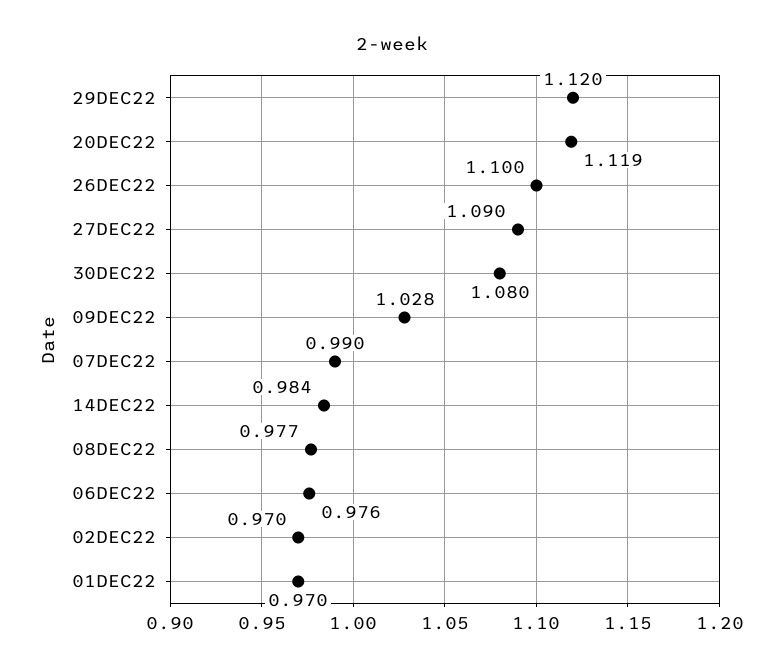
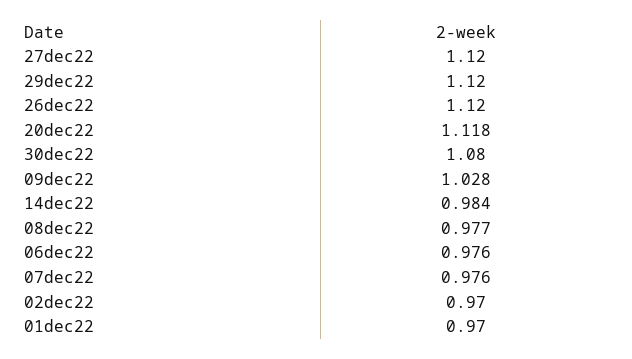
  {
    "29DEC22": 1.12,
-   "20DEC22": 1.119,
+   "20DEC22": 1.118,
-   "26DEC22": 1.1,
+   "26DEC22": 1.12,
-   "27DEC22": 1.09,
+   "27DEC22": 1.12,
    "30DEC22": 1.08,
    "09DEC22": 1.028,
-   "07DEC22": 0.99,
+   "07DEC22": 0.976,
    "14DEC22": 0.984,
    "08DEC22": 0.977,
    "06DEC22": 0.976,
    "02DEC22": 0.97,
    "01DEC22": 0.97
  }

